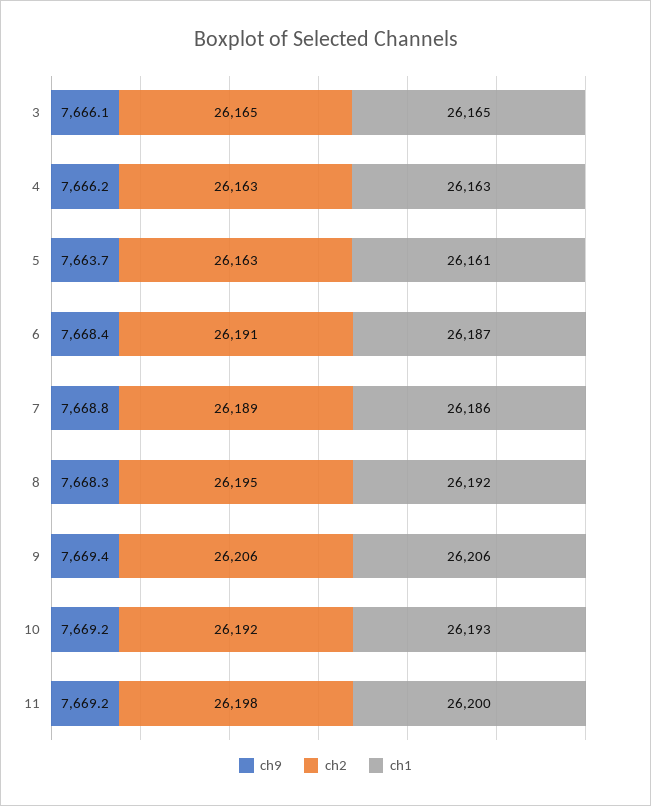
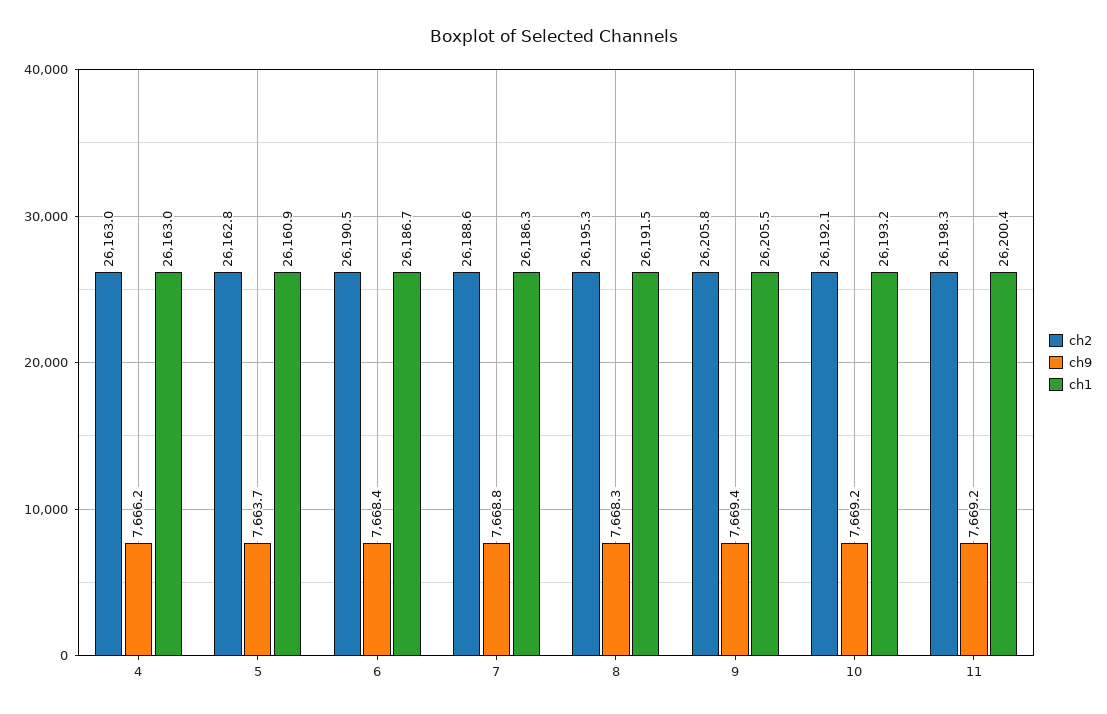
  {
    "ch9": {
-     "3": 7666.1,
      "4": 7666.2,
      "5": 7663.7,
      "6": 7668.4,
      "7": 7668.8,
      "8": 7668.3,
      "9": 7669.4,
      "10": 7669.2,
      "11": 7669.2
    },
    "ch2": {
-     "3": 26165,
      "4": 26163,
      "5": 26162.8,
      "6": 26190.5,
      "7": 26188.6,
      "8": 26195.3,
      "9": 26205.8,
      "10": 26192.1,
      "11": 26198.3
    },
    "ch1": {
-     "3": 26165,
      "4": 26163,
      "5": 26160.9,
      "6": 26186.7,
      "7": 26186.3,
      "8": 26191.5,
      "9": 26205.5,
      "10": 26193.2,
      "11": 26200.4
    }
  }

